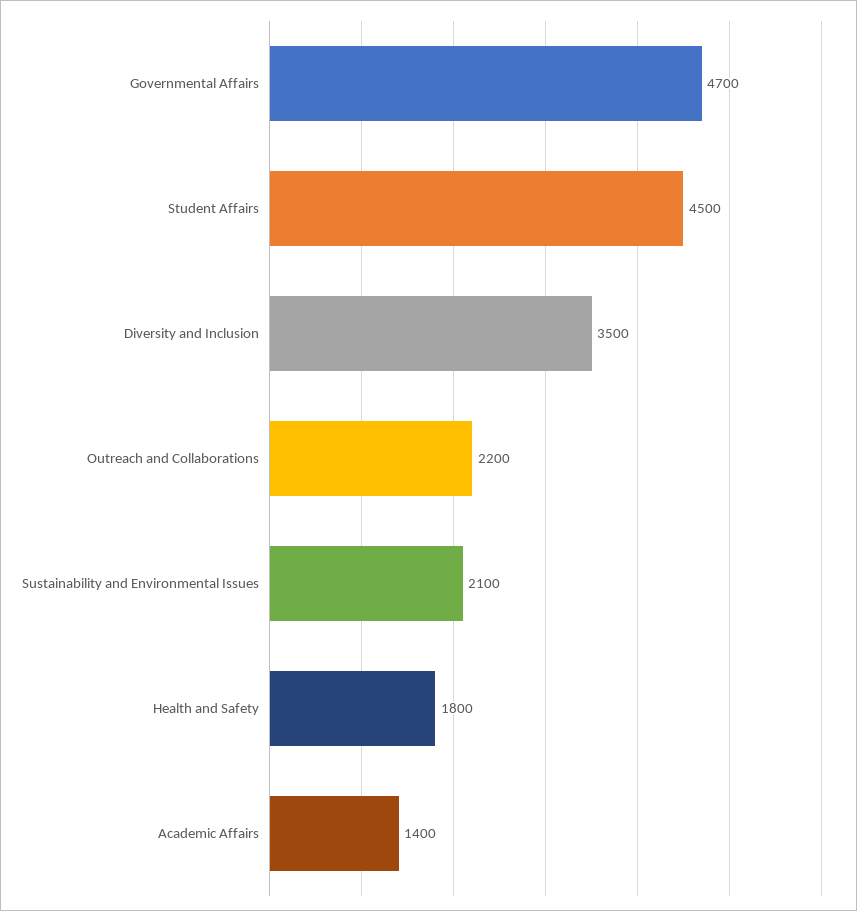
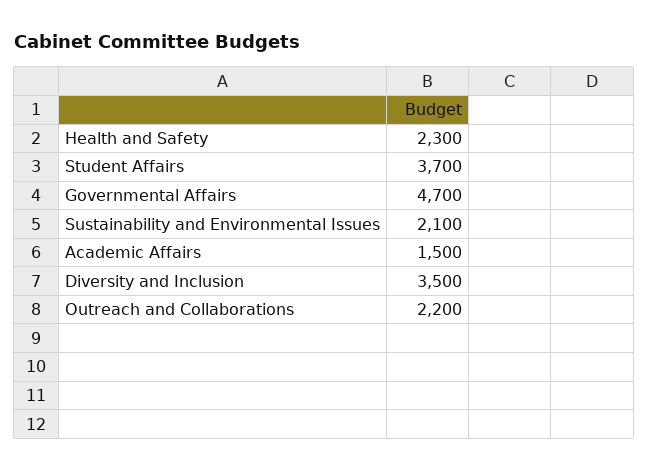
  {
    "Governmental Affairs": 4700,
-   "Student Affairs": 4500,
+   "Student Affairs": 3700,
    "Diversity and Inclusion": 3500,
    "Outreach and Collaborations": 2200,
    "Sustainability and Environmental Issues": 2100,
-   "Health and Safety": 1800,
+   "Health and Safety": 2300,
-   "Academic Affairs": 1400
+   "Academic Affairs": 1500
  }

